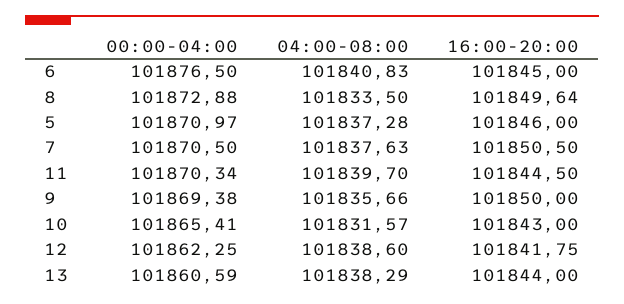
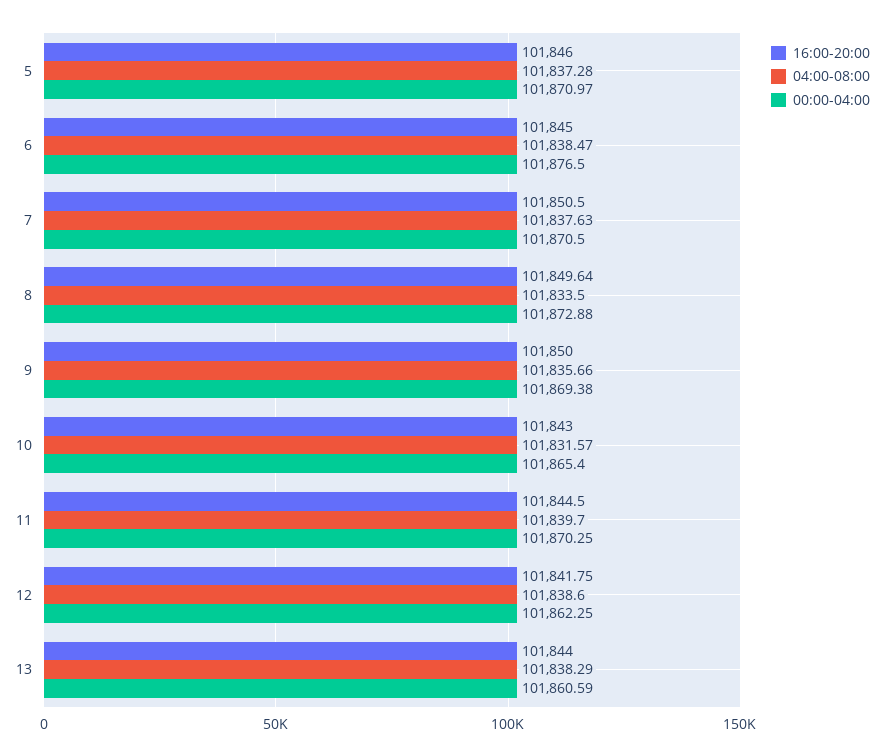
  {
    "00:00-04:00": {
      "6": 101876.5,
      "8": 101872.88,
      "5": 101870.97,
      "7": 101870.5,
-     "11": 101870.34,
+     "11": 101870.25,
      "9": 101869.38,
-     "10": 101865.41,
+     "10": 101865.4,
      "12": 101862.25,
      "13": 101860.59
    },
    "04:00-08:00": {
-     "6": 101840.83,
+     "6": 101838.47,
      "8": 101833.5,
      "5": 101837.28,
      "7": 101837.63,
      "11": 101839.7,
      "9": 101835.66,
      "10": 101831.57,
      "12": 101838.6,
      "13": 101838.29
    },
    "16:00-20:00": {
      "6": 101845,
      "8": 101849.64,
      "5": 101846,
      "7": 101850.5,
      "11": 101844.5,
      "9": 101850,
      "10": 101843,
      "12": 101841.75,
      "13": 101844
    }
  }

